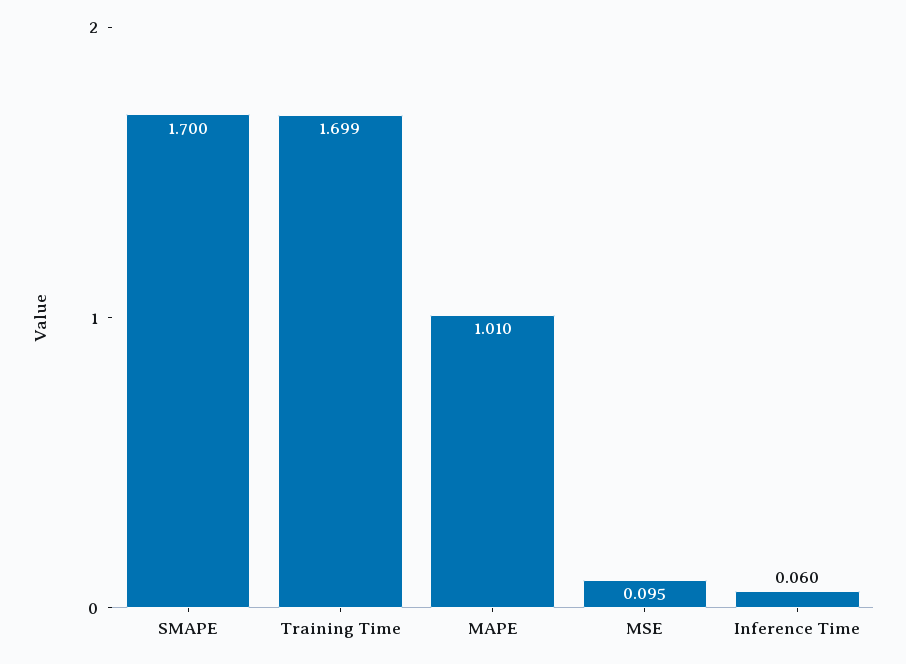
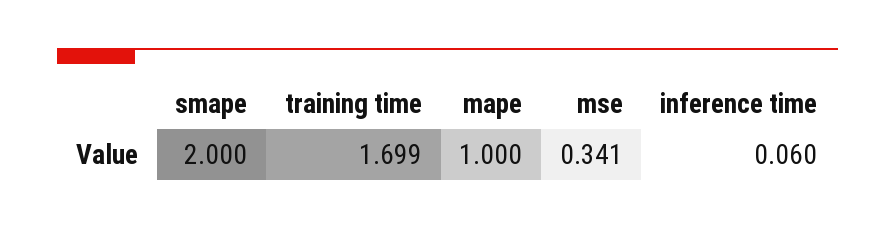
  {
-   "SMAPE": 1.7,
+   "SMAPE": 2,
    "Training Time": 1.699,
-   "MAPE": 1.01,
+   "MAPE": 1,
-   "MSE": 0.095,
+   "MSE": 0.341,
    "Inference Time": 0.06
  }

